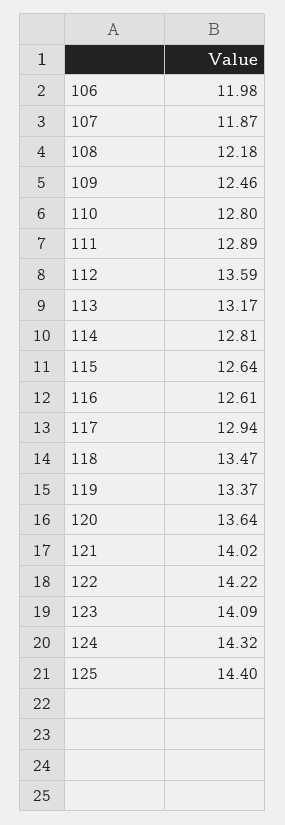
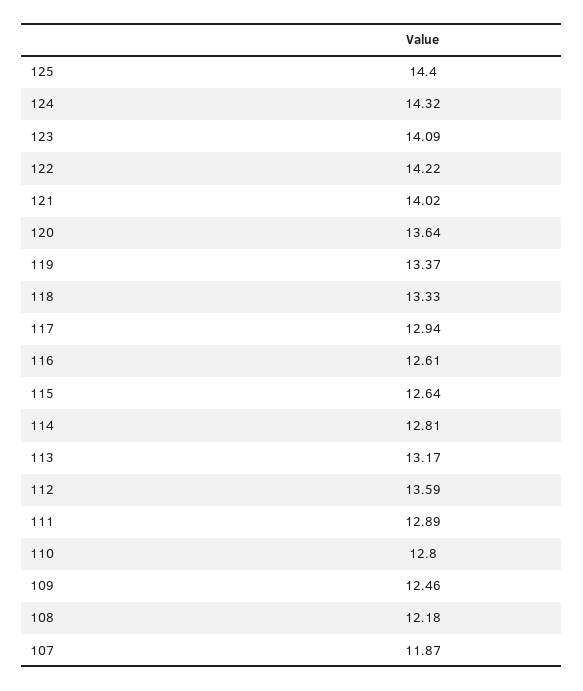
  {
-   "106": 11.98,
    "107": 11.87,
    "108": 12.18,
    "109": 12.46,
    "110": 12.8,
    "111": 12.89,
    "112": 13.59,
    "113": 13.17,
    "114": 12.81,
    "115": 12.64,
    "116": 12.61,
    "117": 12.94,
-   "118": 13.47,
+   "118": 13.33,
    "119": 13.37,
    "120": 13.64,
    "121": 14.02,
    "122": 14.22,
    "123": 14.09,
    "124": 14.32,
    "125": 14.4
  }

